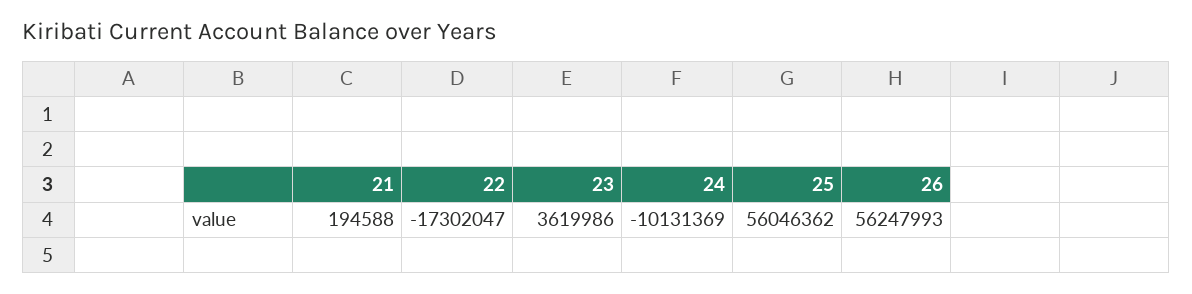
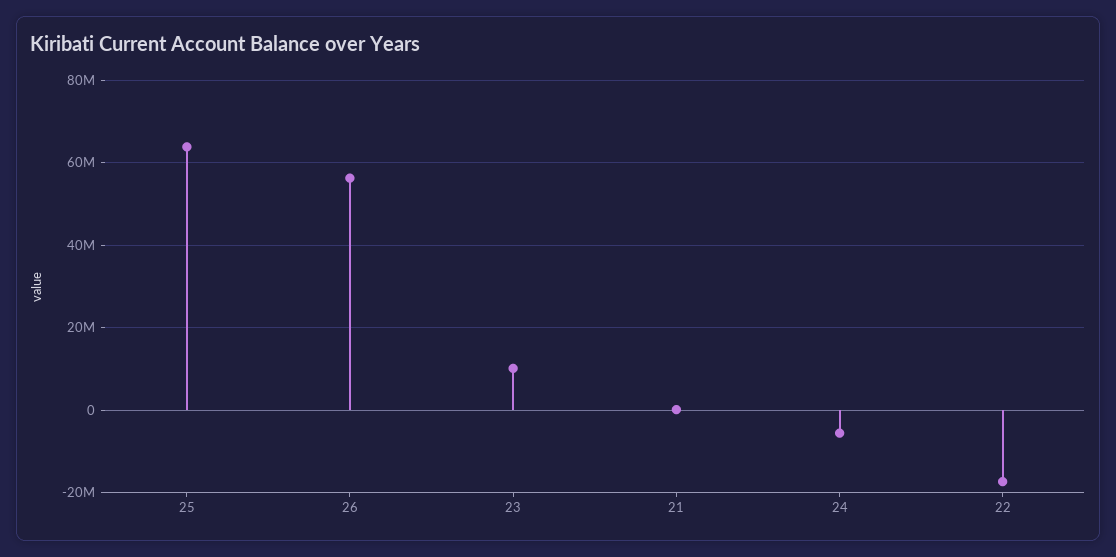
  {
    "21": 194588,
    "22": -17302047,
-   "23": 3619986,
+   "23": 10000000,
-   "24": -10131369,
+   "24": -6000000,
-   "25": 56046362,
+   "25": 64000000,
    "26": 56247993
  }

